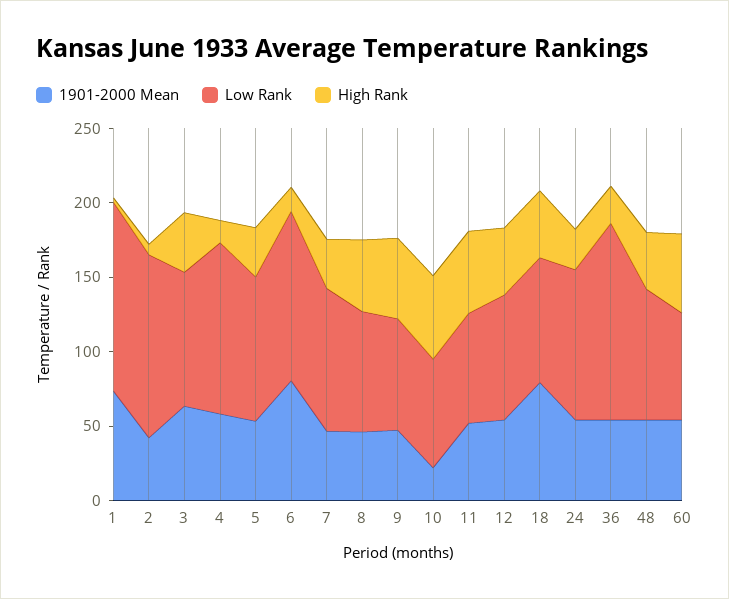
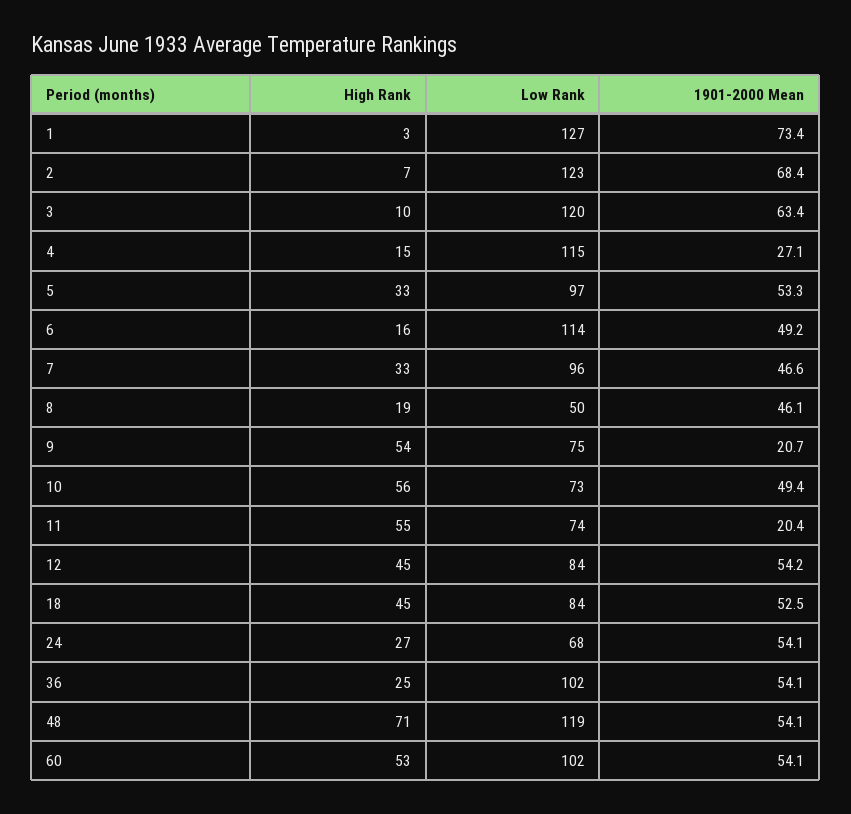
  {
    "1901-2000 Mean": {
      "1": 73.4,
-     "2": 40,
+     "2": 68.4,
      "3": 63.4,
-     "4": 60,
+     "4": 27.1,
      "5": 53.3,
-     "6": 80,
+     "6": 49.2,
      "7": 46.6,
      "8": 46.1,
-     "9": 50,
+     "9": 20.7,
-     "10": 20,
+     "10": 49.4,
-     "11": 50,
+     "11": 20.4,
      "12": 54.2,
-     "18": 80,
+     "18": 52.5,
      "24": 54.1,
      "36": 54.1,
      "48": 54.1,
      "60": 54.1
    },
    "Low Rank": {
      "1": 127,
      "2": 123,
-     "3": 90,
+     "3": 120,
      "4": 115,
      "5": 97,
      "6": 114,
      "7": 96,
-     "8": 80,
+     "8": 50,
      "9": 75,
      "10": 73,
      "11": 74,
      "12": 84,
      "18": 84,
-     "24": 100,
+     "24": 68,
-     "36": 130,
+     "36": 102,
-     "48": 90,
+     "48": 119,
-     "60": 70
+     "60": 102
    },
    "High Rank": {
      "1": 3,
      "2": 7,
-     "3": 40,
+     "3": 10,
      "4": 15,
      "5": 33,
      "6": 16,
      "7": 33,
-     "8": 50,
+     "8": 19,
      "9": 54,
      "10": 56,
      "11": 55,
      "12": 45,
      "18": 45,
      "24": 27,
      "36": 25,
-     "48": 40,
+     "48": 71,
      "60": 53
    }
  }

